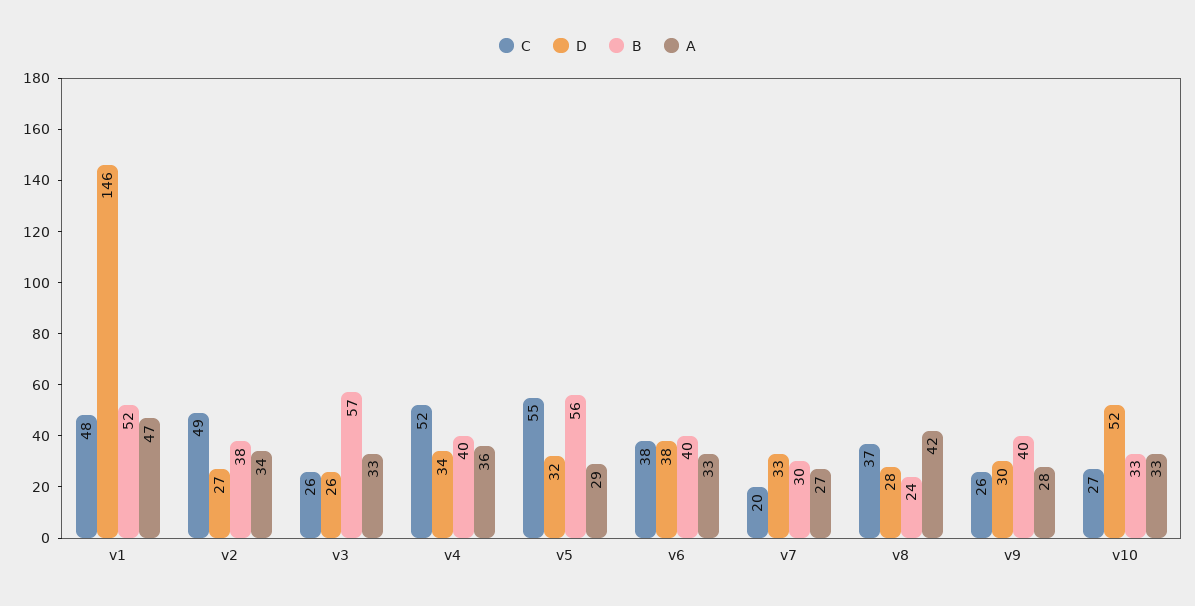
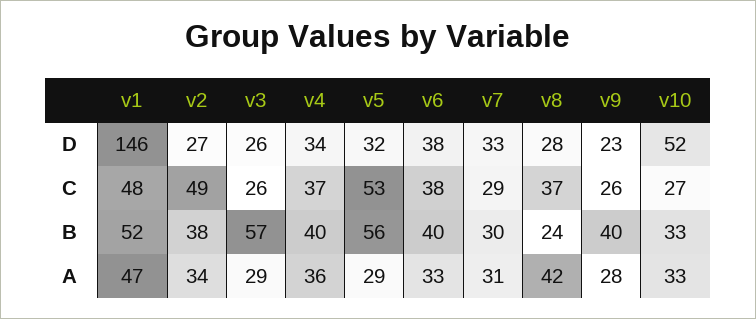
  {
    "C": {
      "v1": 48,
      "v2": 49,
      "v3": 26,
-     "v4": 52,
+     "v4": 37,
-     "v5": 55,
+     "v5": 53,
      "v6": 38,
-     "v7": 20,
+     "v7": 29,
      "v8": 37,
      "v9": 26,
      "v10": 27
    },
    "D": {
      "v1": 146,
      "v2": 27,
      "v3": 26,
      "v4": 34,
      "v5": 32,
      "v6": 38,
      "v7": 33,
      "v8": 28,
-     "v9": 30,
+     "v9": 23,
      "v10": 52
    },
    "B": {
      "v1": 52,
      "v2": 38,
      "v3": 57,
      "v4": 40,
      "v5": 56,
      "v6": 40,
      "v7": 30,
      "v8": 24,
      "v9": 40,
      "v10": 33
    },
    "A": {
      "v1": 47,
      "v2": 34,
-     "v3": 33,
+     "v3": 29,
      "v4": 36,
      "v5": 29,
      "v6": 33,
-     "v7": 27,
+     "v7": 31,
      "v8": 42,
      "v9": 28,
      "v10": 33
    }
  }

